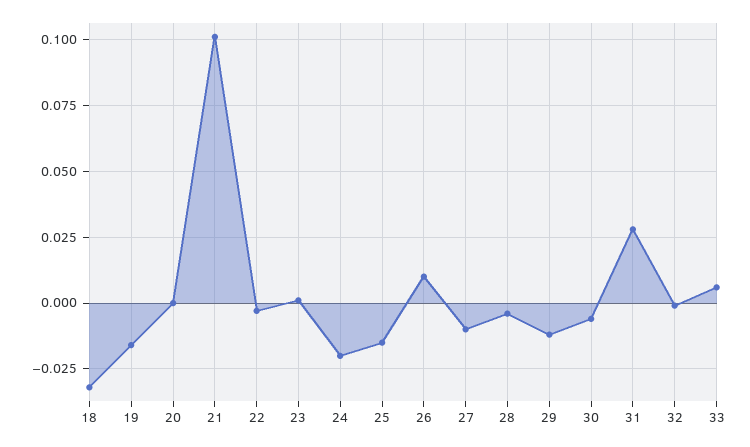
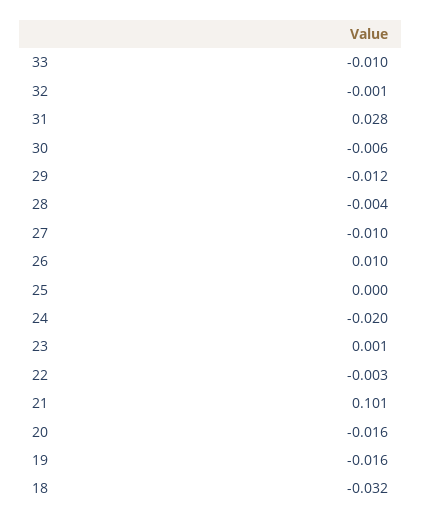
  {
    "18": -0.032,
    "19": -0.016,
-   "20": 0,
+   "20": -0.016,
    "21": 0.101,
    "22": -0.003,
    "23": 0.001,
    "24": -0.02,
-   "25": -0.015,
+   "25": 0,
    "26": 0.01,
    "27": -0.01,
    "28": -0.004,
    "29": -0.012,
    "30": -0.006,
    "31": 0.028,
    "32": -0.001,
-   "33": 0.005
+   "33": -0.01
  }

